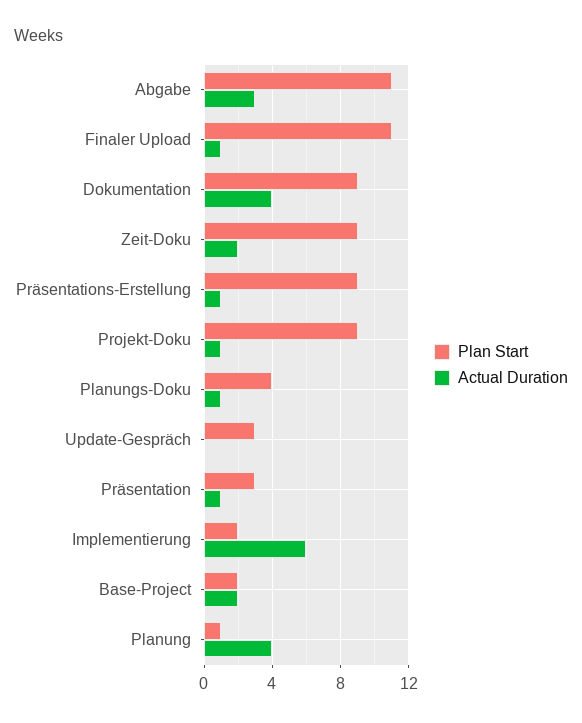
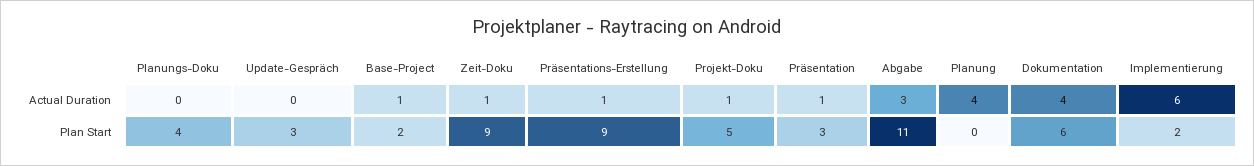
  {
    "Plan Start": {
      "Abgabe": 11,
-     "Finaler Upload": 11,
-     "Dokumentation": 9,
+     "Dokumentation": 6,
      "Zeit-Doku": 9,
      "Präsentations-Erstellung": 9,
-     "Projekt-Doku": 9,
+     "Projekt-Doku": 5,
      "Planungs-Doku": 4,
      "Update-Gespräch": 3,
      "Präsentation": 3,
      "Implementierung": 2,
      "Base-Project": 2,
-     "Planung": 1
+     "Planung": 0
    },
    "Actual Duration": {
      "Abgabe": 3,
-     "Finaler Upload": 1,
      "Dokumentation": 4,
-     "Zeit-Doku": 2,
+     "Zeit-Doku": 1,
      "Präsentations-Erstellung": 1,
      "Projekt-Doku": 1,
-     "Planungs-Doku": 1,
+     "Planungs-Doku": 0,
      "Update-Gespräch": 0,
      "Präsentation": 1,
      "Implementierung": 6,
-     "Base-Project": 2,
+     "Base-Project": 1,
      "Planung": 4
    }
  }

